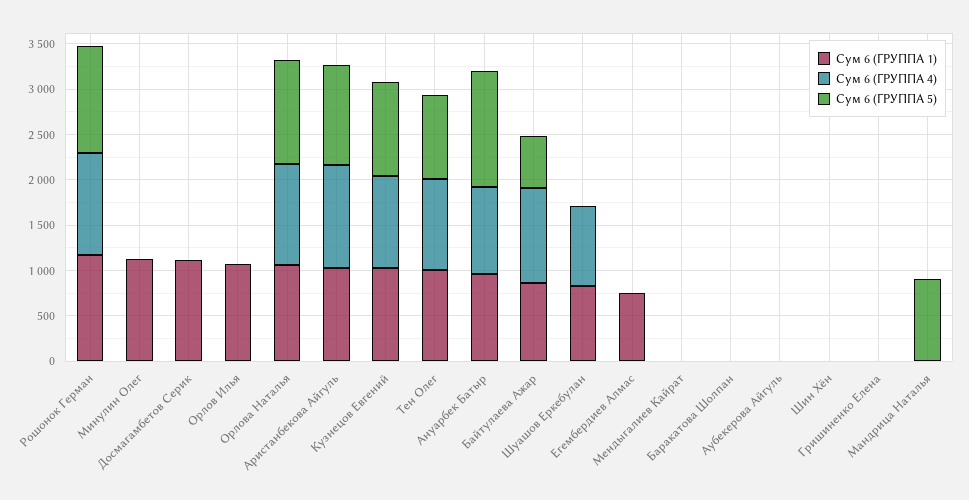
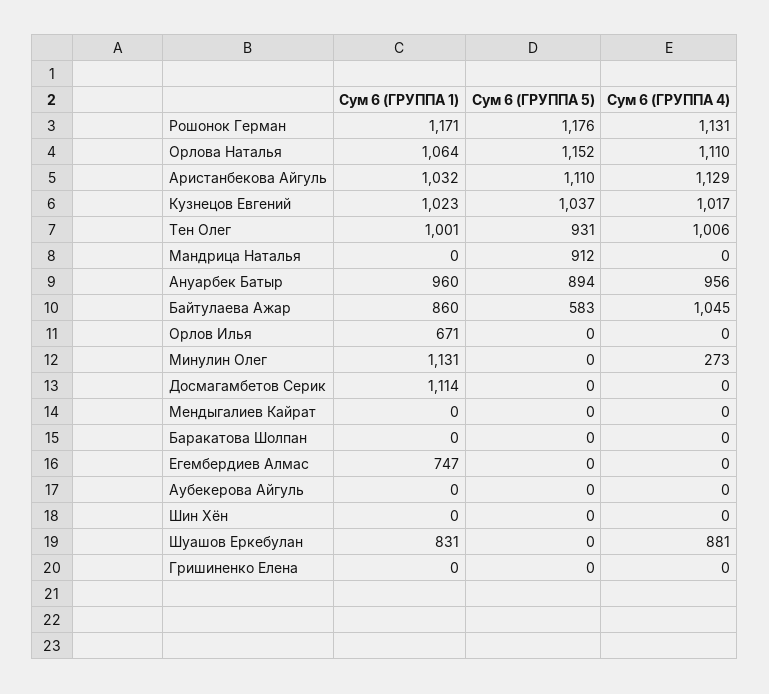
  {
    "Сум 6 (ГРУППА 1)": {
      "Рошонок Герман": 1171,
      "Минулин Олег": 1131,
      "Досмагамбетов Серик": 1114,
-     "Орлов Илья": 1100,
+     "Орлов Илья": 671,
      "Орлова Наталья": 1064,
      "Аристанбекова Айгуль": 1032,
      "Кузнецов Евгений": 1023,
      "Тен Олег": 1001,
      "Ануарбек Батыр": 960,
      "Байтулаева Ажар": 860,
      "Шуашов Еркебулан": 831,
      "Егембердиев Алмас": 747,
      "Мендыгалиев Кайрат": 0,
      "Баракатова Шолпан": 0,
      "Аубекерова Айгуль": 0,
      "Шин Хён": 0,
      "Гришиненко Елена": 0,
      "Мандрица Наталья": 0
    },
    "Сум 6 (ГРУППА 4)": {
      "Рошонок Герман": 1131,
-     "Минулин Олег": 0,
+     "Минулин Олег": 273,
      "Досмагамбетов Серик": 0,
      "Орлов Илья": 0,
      "Орлова Наталья": 1110,
      "Аристанбекова Айгуль": 1129,
      "Кузнецов Евгений": 1017,
      "Тен Олег": 1006,
      "Ануарбек Батыр": 956,
      "Байтулаева Ажар": 1045,
      "Шуашов Еркебулан": 881,
      "Егембердиев Алмас": 0,
      "Мендыгалиев Кайрат": 0,
      "Баракатова Шолпан": 0,
      "Аубекерова Айгуль": 0,
      "Шин Хён": 0,
      "Гришиненко Елена": 0,
      "Мандрица Наталья": 0
    },
    "Сум 6 (ГРУППА 5)": {
      "Рошонок Герман": 1176,
      "Минулин Олег": 0,
      "Досмагамбетов Серик": 0,
      "Орлов Илья": 0,
      "Орлова Наталья": 1152,
      "Аристанбекова Айгуль": 1110,
      "Кузнецов Евгений": 1037,
      "Тен Олег": 931,
-     "Ануарбек Батыр": 1300,
+     "Ануарбек Батыр": 894,
      "Байтулаева Ажар": 583,
      "Шуашов Еркебулан": 0,
      "Егембердиев Алмас": 0,
      "Мендыгалиев Кайрат": 0,
      "Баракатова Шолпан": 0,
      "Аубекерова Айгуль": 0,
      "Шин Хён": 0,
      "Гришиненко Елена": 0,
      "Мандрица Наталья": 912
    }
  }

